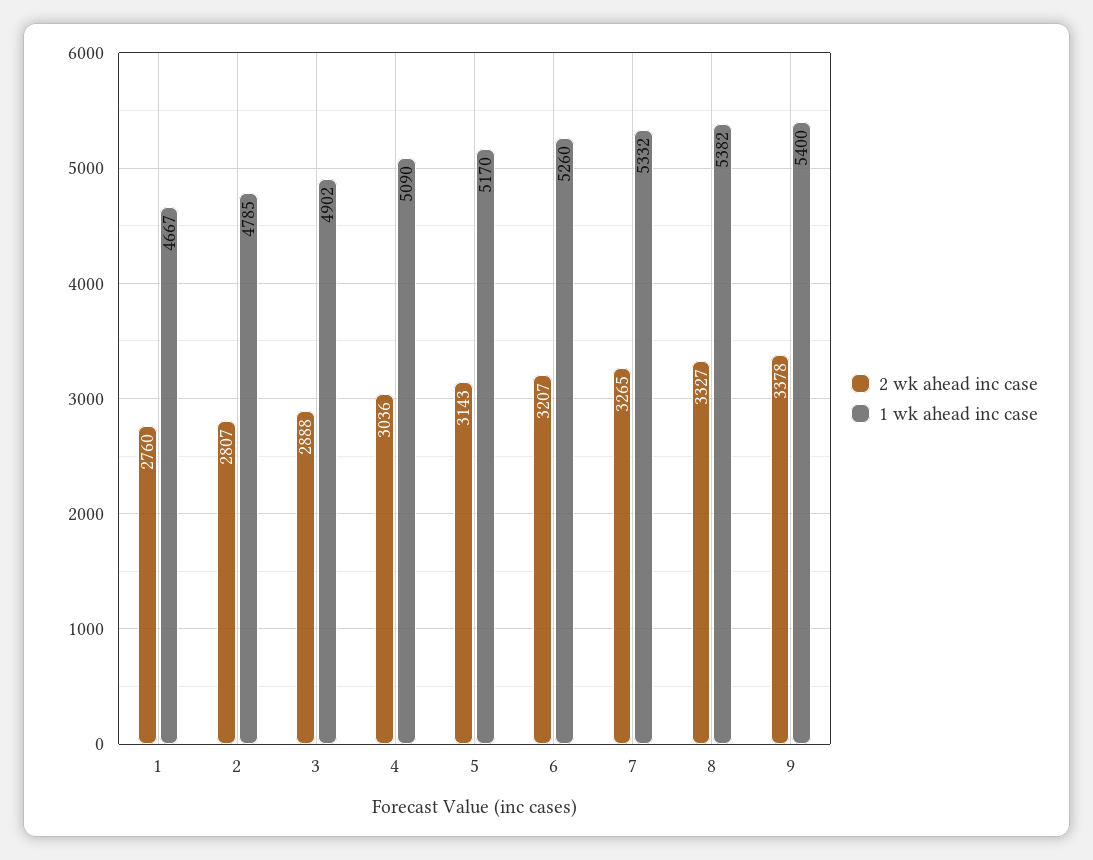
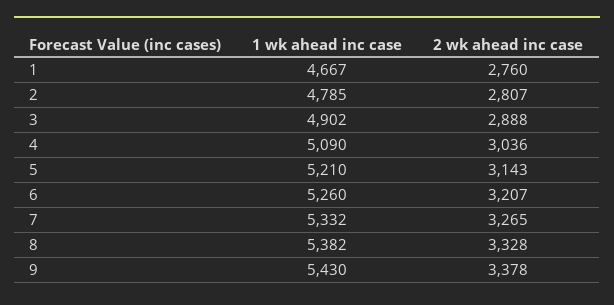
  {
    "2 wk ahead inc case": {
      "1": 2760,
      "2": 2807,
      "3": 2888,
      "4": 3036,
      "5": 3143,
      "6": 3207,
      "7": 3265,
-     "8": 3327,
+     "8": 3328,
      "9": 3378
    },
    "1 wk ahead inc case": {
      "1": 4667,
      "2": 4785,
      "3": 4902,
      "4": 5090,
-     "5": 5170,
+     "5": 5210,
      "6": 5260,
      "7": 5332,
      "8": 5382,
-     "9": 5400
+     "9": 5430
    }
  }

